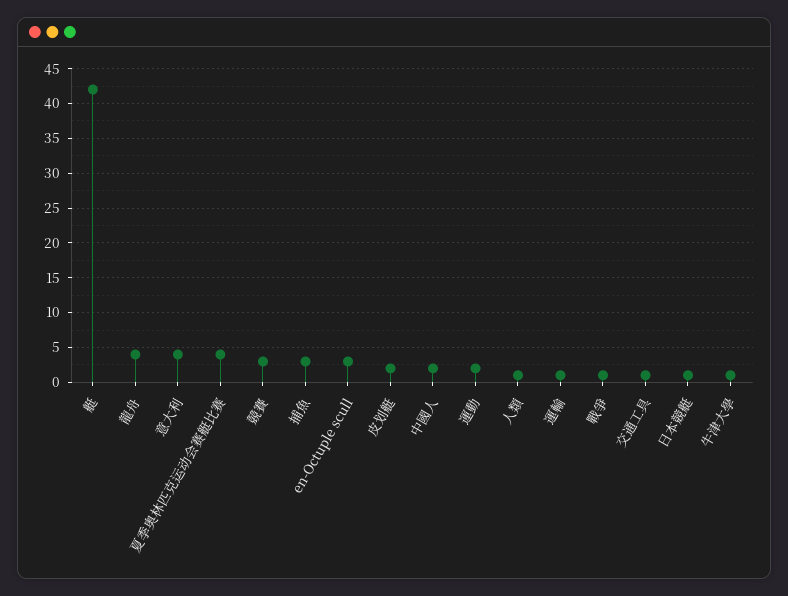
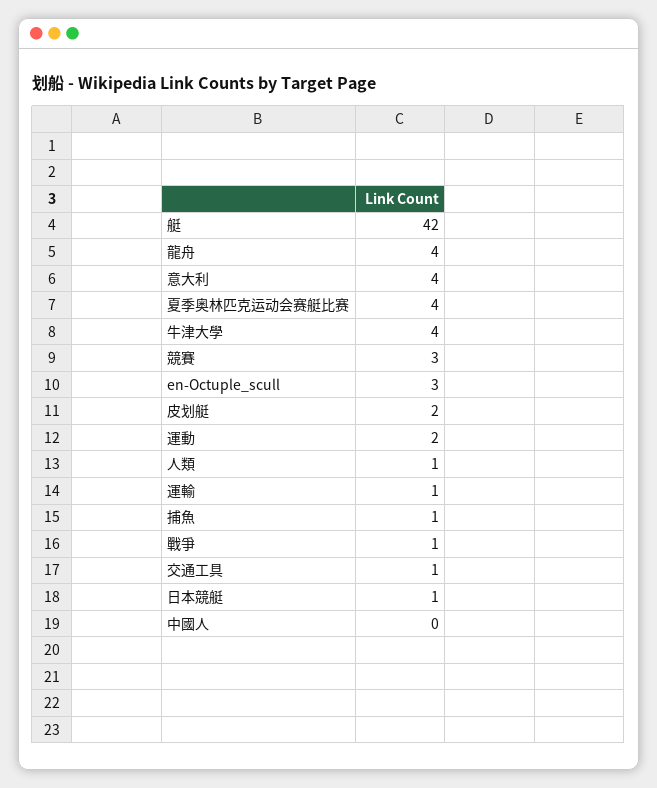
  {
    "艇": 42,
    "龍舟": 4,
    "意大利": 4,
    "夏季奥林匹克运动会赛艇比赛": 4,
    "競賽": 3,
-   "捕魚": 3,
+   "捕魚": 1,
    "en-Octuple scull": 3,
    "皮划艇": 2,
-   "中國人": 2,
+   "中國人": 0,
    "運動": 2,
    "人類": 1,
    "運輸": 1,
    "戰爭": 1,
    "交通工具": 1,
    "日本競艇": 1,
-   "牛津大學": 1
+   "牛津大學": 4
  }

